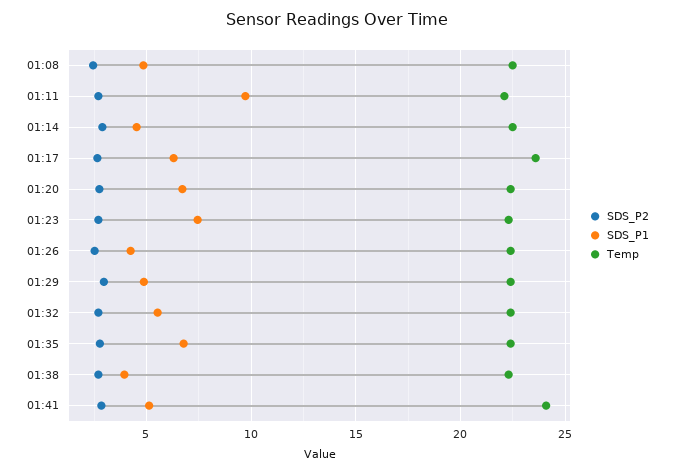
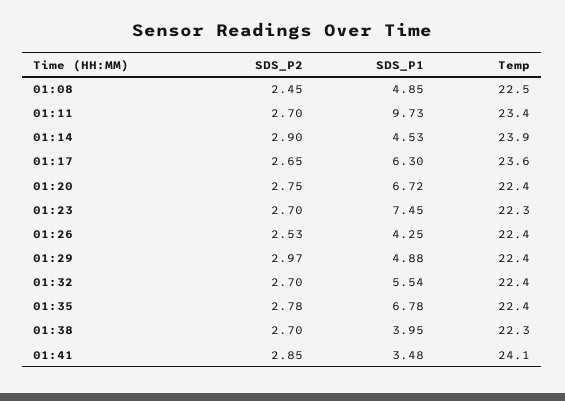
  {
    "SDS_P2": {
      "01:08": 2.45,
      "01:11": 2.7,
      "01:14": 2.9,
      "01:17": 2.65,
      "01:20": 2.75,
      "01:23": 2.7,
      "01:26": 2.53,
      "01:29": 2.97,
      "01:32": 2.7,
      "01:35": 2.78,
      "01:38": 2.7,
      "01:41": 2.85
    },
    "SDS_P1": {
      "01:08": 4.85,
      "01:11": 9.73,
      "01:14": 4.53,
      "01:17": 6.3,
      "01:20": 6.72,
      "01:23": 7.45,
      "01:26": 4.25,
      "01:29": 4.88,
      "01:32": 5.54,
      "01:35": 6.78,
      "01:38": 3.95,
-     "01:41": 5
+     "01:41": 3.48
    },
    "Temp": {
      "01:08": 22.5,
-     "01:11": 22,
+     "01:11": 23.4,
-     "01:14": 22.5,
+     "01:14": 23.9,
      "01:17": 23.6,
      "01:20": 22.4,
      "01:23": 22.3,
      "01:26": 22.4,
      "01:29": 22.4,
      "01:32": 22.4,
      "01:35": 22.4,
      "01:38": 22.3,
      "01:41": 24.1
    }
  }

